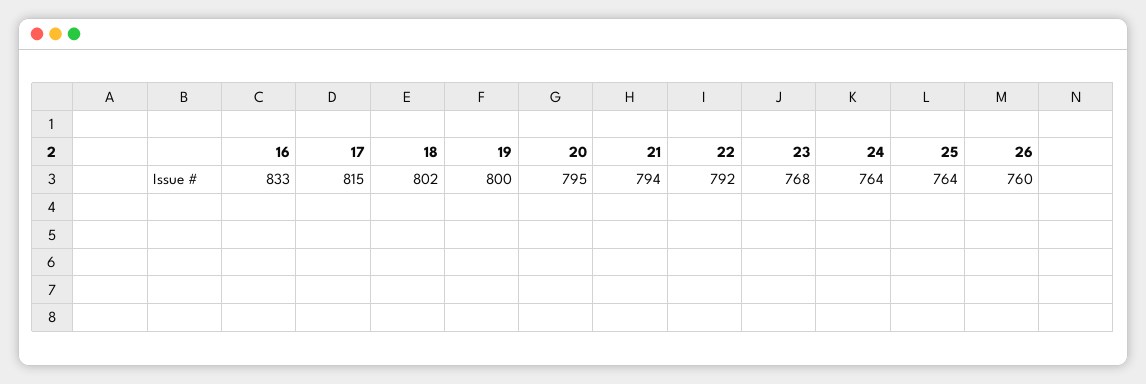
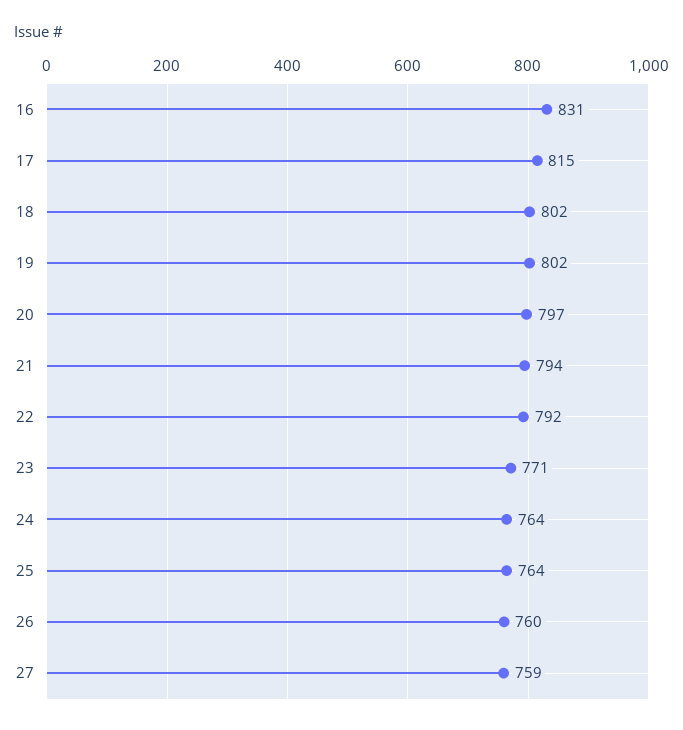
  {
-   "16": 833,
+   "16": 831,
    "17": 815,
    "18": 802,
-   "19": 800,
+   "19": 802,
-   "20": 795,
+   "20": 797,
    "21": 794,
    "22": 792,
-   "23": 768,
+   "23": 771,
    "24": 764,
    "25": 764,
-   "26": 760
+   "26": 760,
+   "27": 759
  }

